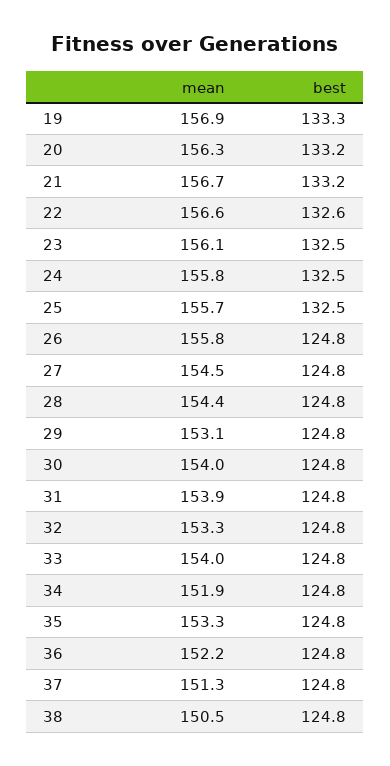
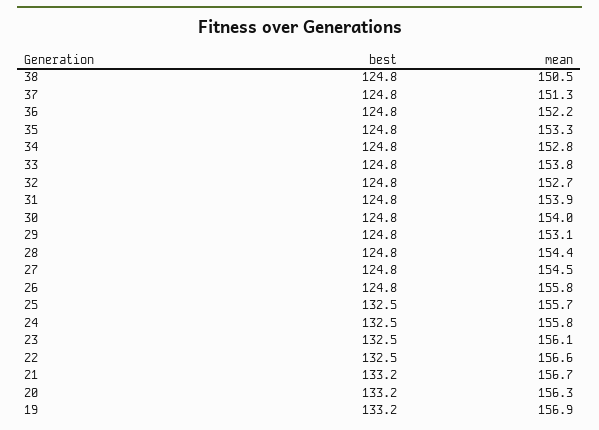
  {
    "mean": {
      "19": 156.9,
      "20": 156.3,
      "21": 156.7,
      "22": 156.6,
      "23": 156.1,
      "24": 155.8,
      "25": 155.7,
      "26": 155.8,
      "27": 154.5,
      "28": 154.4,
      "29": 153.1,
      "30": 154,
      "31": 153.9,
-     "32": 153.3,
+     "32": 152.7,
-     "33": 154,
+     "33": 153.8,
-     "34": 151.9,
+     "34": 152.8,
      "35": 153.3,
      "36": 152.2,
      "37": 151.3,
      "38": 150.5
    },
    "best": {
-     "19": 133.3,
+     "19": 133.2,
      "20": 133.2,
      "21": 133.2,
-     "22": 132.6,
+     "22": 132.5,
      "23": 132.5,
      "24": 132.5,
      "25": 132.5,
      "26": 124.8,
      "27": 124.8,
      "28": 124.8,
      "29": 124.8,
      "30": 124.8,
      "31": 124.8,
      "32": 124.8,
      "33": 124.8,
      "34": 124.8,
      "35": 124.8,
      "36": 124.8,
      "37": 124.8,
      "38": 124.8
    }
  }

